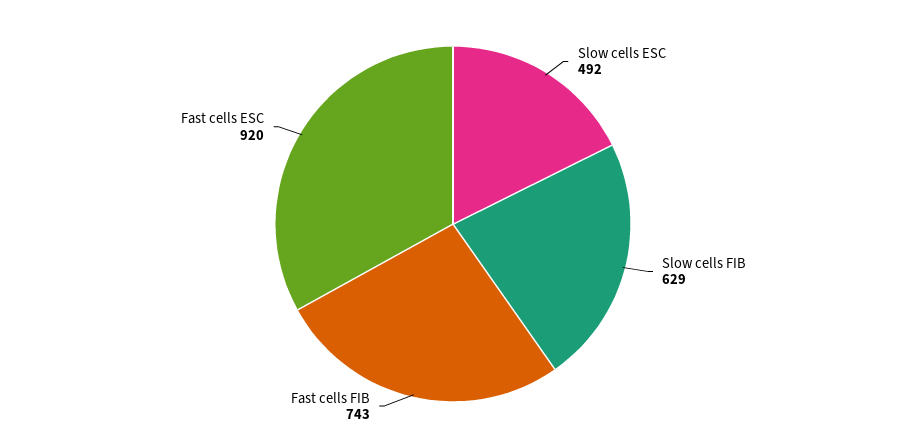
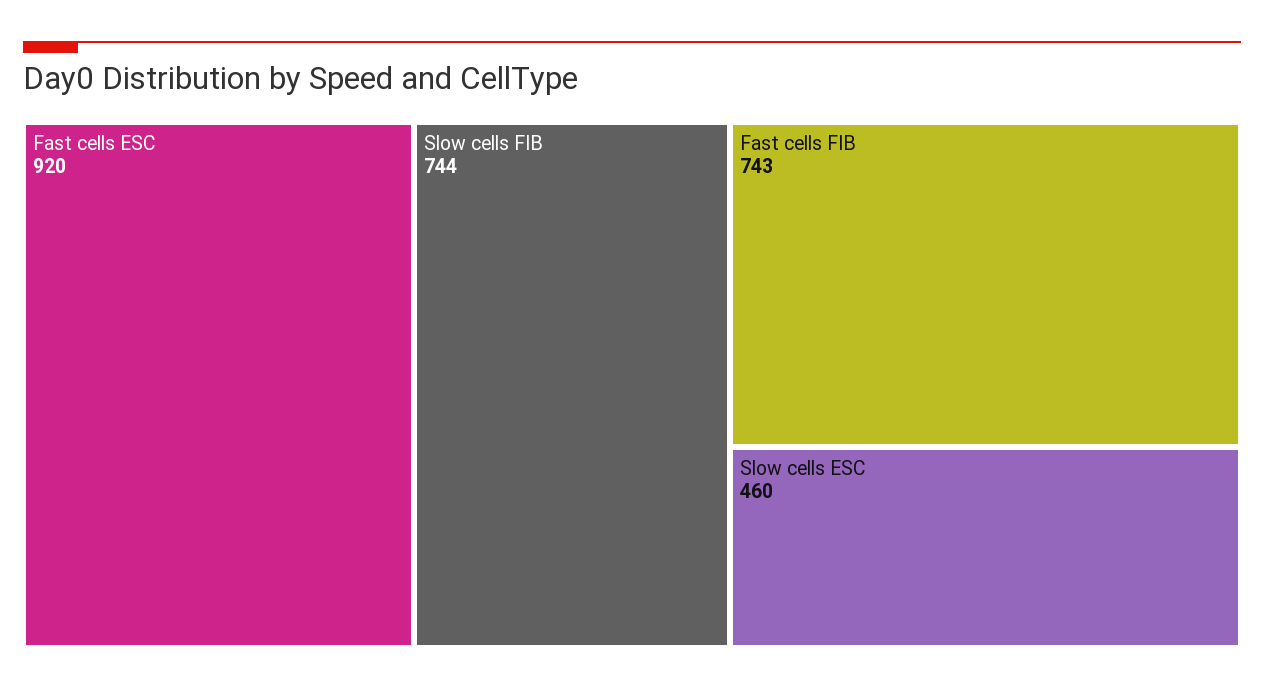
  {
-   "Slow cells ESC": 492,
+   "Slow cells ESC": 460,
-   "Slow cells FIB": 629,
+   "Slow cells FIB": 744,
    "Fast cells FIB": 743,
    "Fast cells ESC": 920
  }

